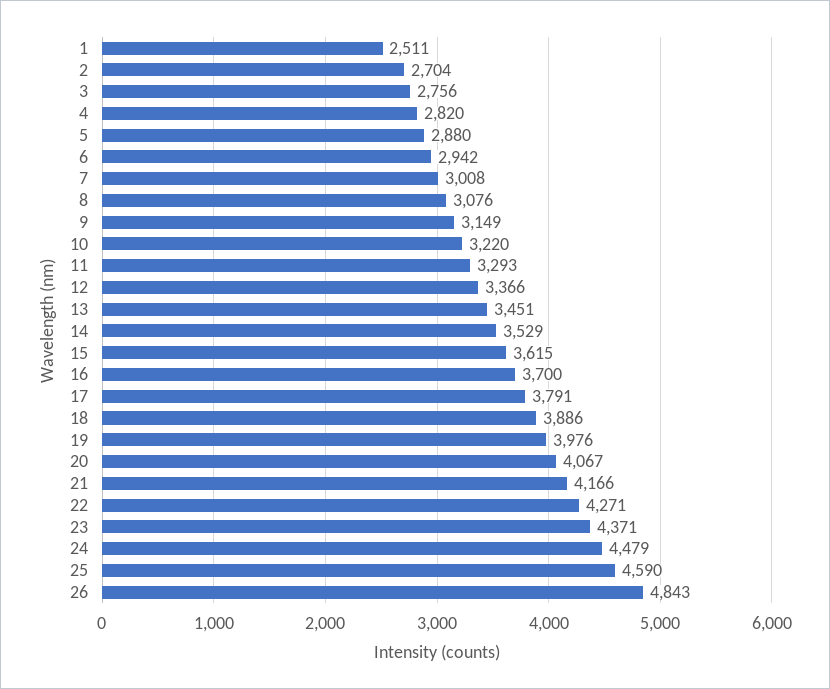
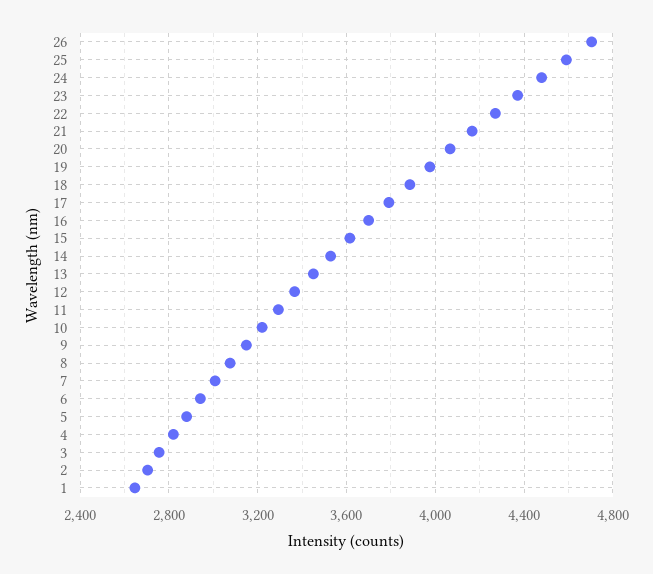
  {
-   "1": 2511,
+   "1": 2650,
    "2": 2704,
    "3": 2756,
    "4": 2820,
    "5": 2880,
    "6": 2942,
    "7": 3008,
    "8": 3076,
    "9": 3149,
    "10": 3220,
    "11": 3293,
    "12": 3366,
    "13": 3451,
    "14": 3529,
    "15": 3615,
    "16": 3700,
    "17": 3791,
    "18": 3886,
    "19": 3976,
    "20": 4067,
    "21": 4166,
    "22": 4271,
    "23": 4371,
    "24": 4479,
    "25": 4590,
-   "26": 4843
+   "26": 4700
  }

